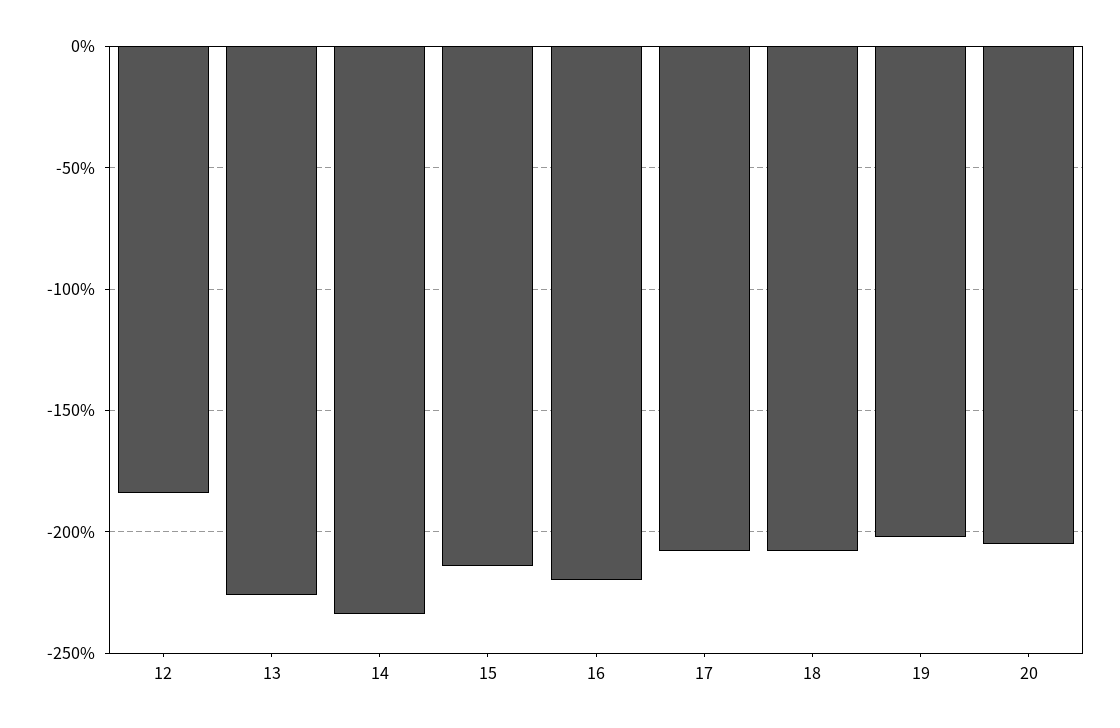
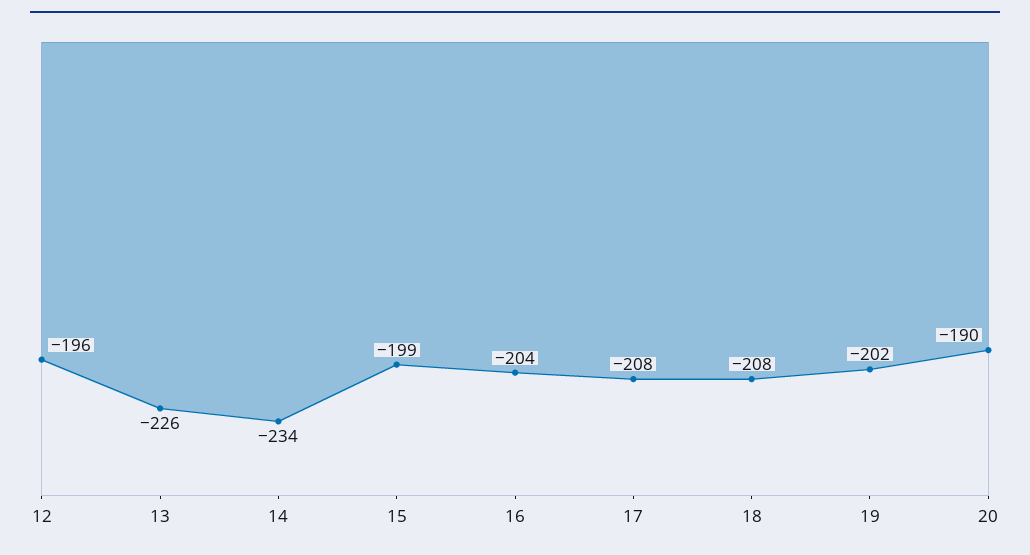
  {
-   "12": -185,
+   "12": -196,
    "13": -226,
    "14": -234,
-   "15": -215,
+   "15": -199,
-   "16": -220,
+   "16": -204,
    "17": -208,
    "18": -208,
    "19": -202,
-   "20": -205
+   "20": -190
  }

